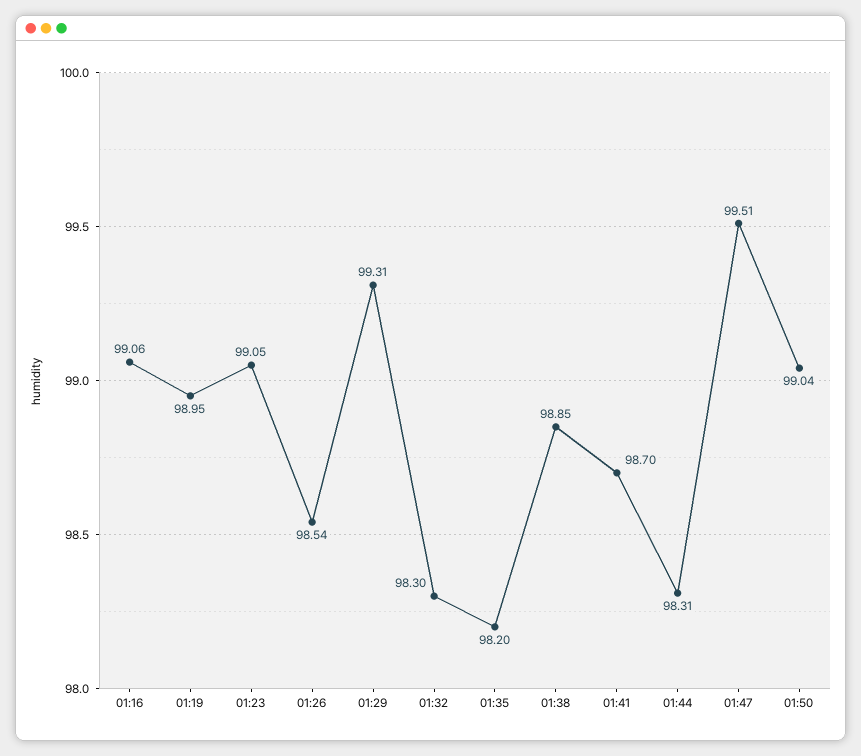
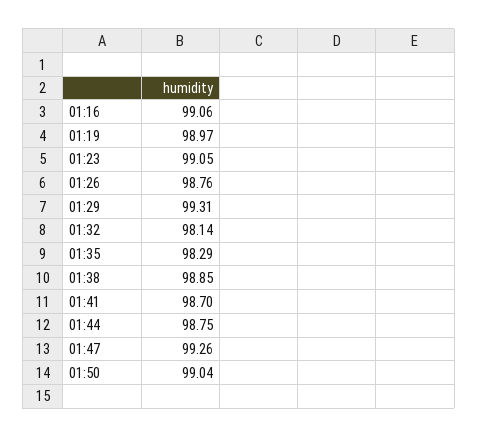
  {
    "01:16": 99.06,
-   "01:19": 98.95,
+   "01:19": 98.97,
    "01:23": 99.05,
-   "01:26": 98.54,
+   "01:26": 98.76,
    "01:29": 99.31,
-   "01:32": 98.3,
+   "01:32": 98.14,
-   "01:35": 98.2,
+   "01:35": 98.29,
    "01:38": 98.85,
    "01:41": 98.7,
-   "01:44": 98.31,
+   "01:44": 98.75,
-   "01:47": 99.51,
+   "01:47": 99.26,
    "01:50": 99.04
  }

